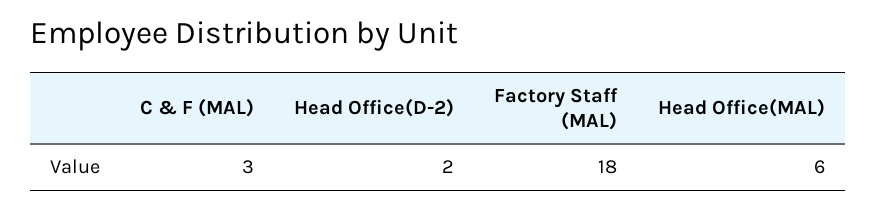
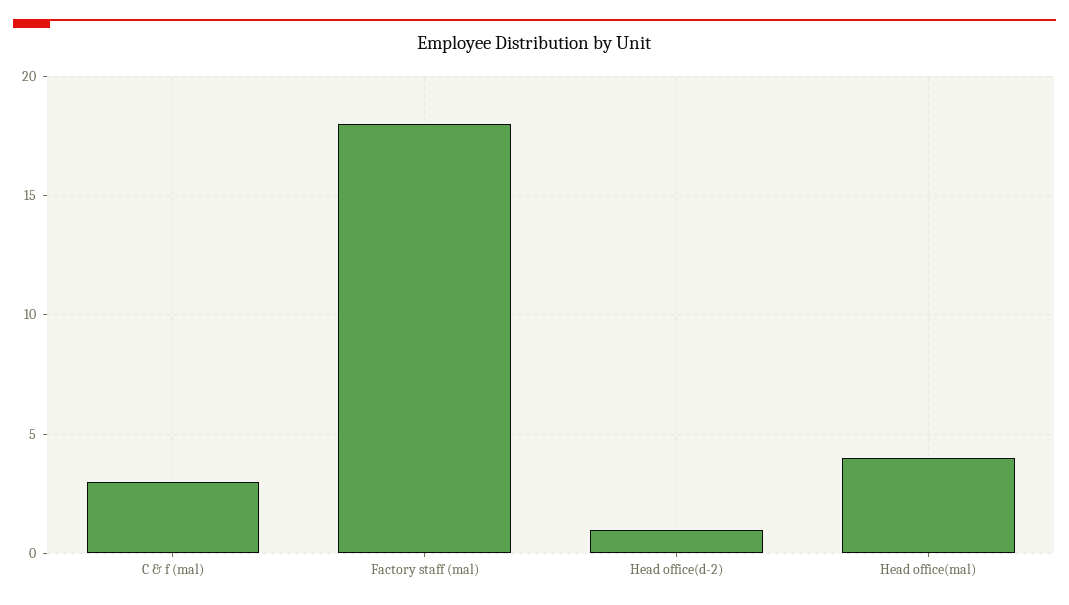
  {
    "C & F (MAL)": 3,
-   "Head Office(D-2)": 2,
+   "Head Office(D-2)": 1,
    "Factory Staff (MAL)": 18,
-   "Head Office(MAL)": 6
+   "Head Office(MAL)": 4
  }

